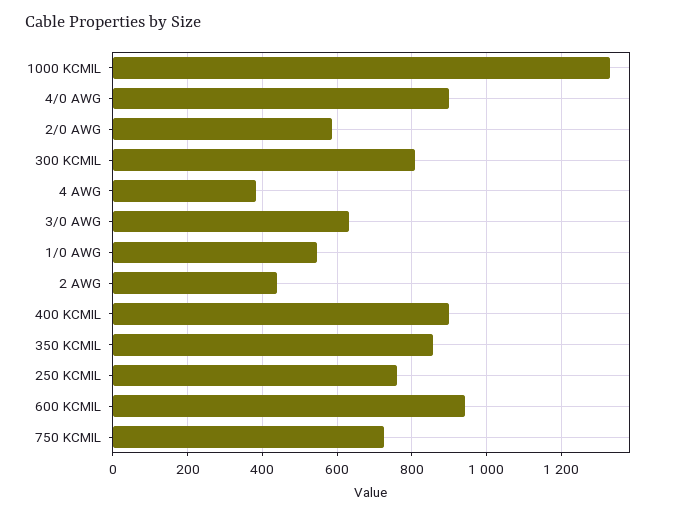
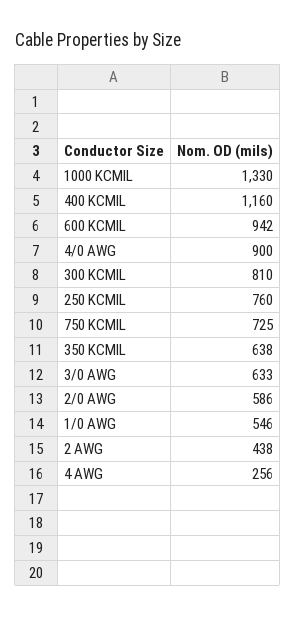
  {
    "1000 KCMIL": 1330,
    "4/0 AWG": 900,
    "2/0 AWG": 586,
    "300 KCMIL": 810,
-   "4 AWG": 380,
+   "4 AWG": 256,
    "3/0 AWG": 633,
    "1/0 AWG": 546,
    "2 AWG": 438,
-   "400 KCMIL": 900,
+   "400 KCMIL": 1160,
-   "350 KCMIL": 860,
+   "350 KCMIL": 638,
    "250 KCMIL": 760,
    "600 KCMIL": 942,
    "750 KCMIL": 725
  }

